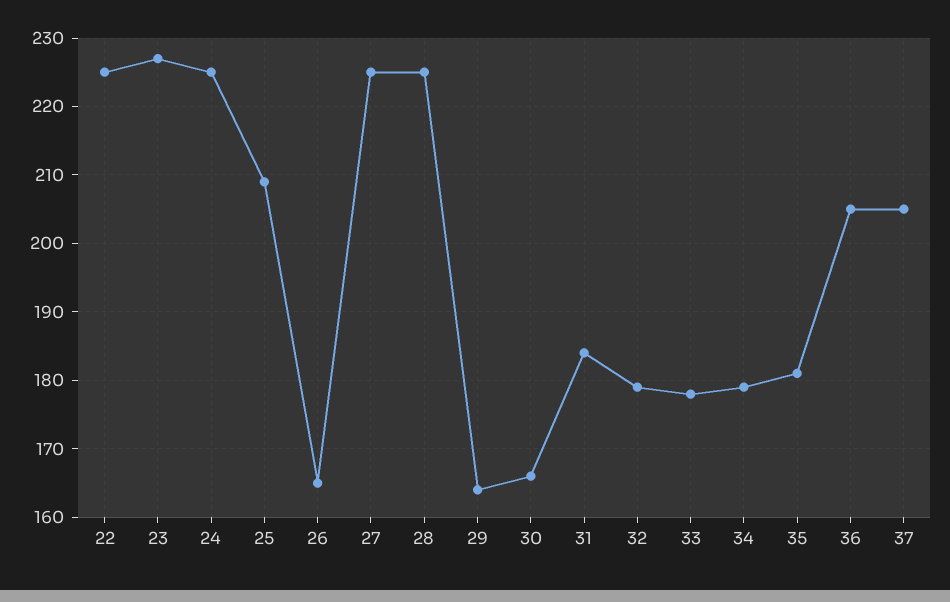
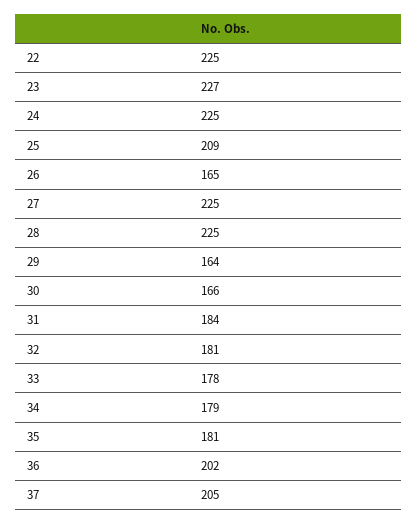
  {
    "22": 225,
    "23": 227,
    "24": 225,
    "25": 209,
    "26": 165,
    "27": 225,
    "28": 225,
    "29": 164,
    "30": 166,
    "31": 184,
-   "32": 179,
+   "32": 181,
    "33": 178,
    "34": 179,
    "35": 181,
-   "36": 205,
+   "36": 202,
    "37": 205
  }

